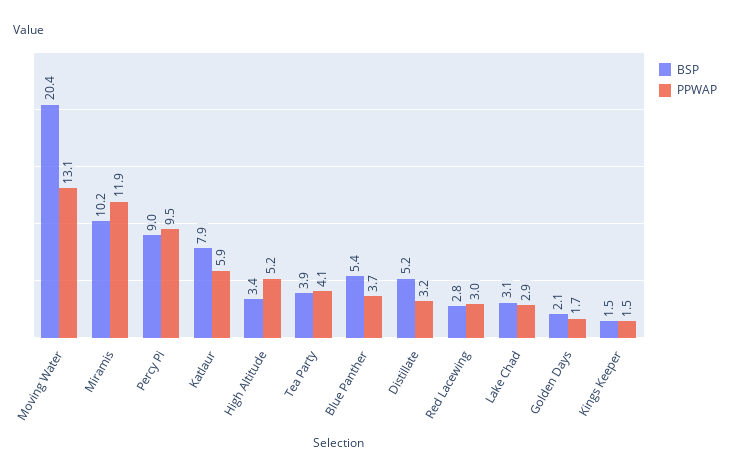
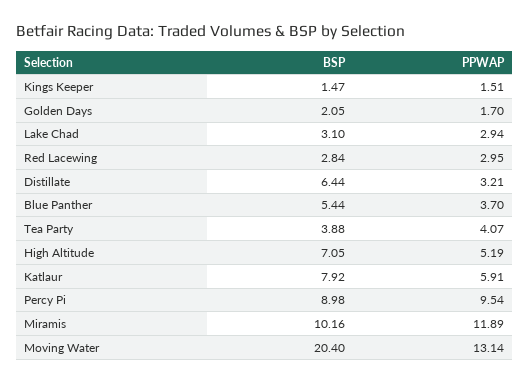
  {
    "BSP": {
      "Moving Water": 20.4,
      "Miramis": 10.16,
      "Percy Pi": 8.98,
      "Katlaur": 7.92,
-     "High Altitude": 3.4,
+     "High Altitude": 7.05,
      "Tea Party": 3.88,
      "Blue Panther": 5.44,
-     "Distillate": 5.2,
+     "Distillate": 6.44,
      "Red Lacewing": 2.84,
      "Lake Chad": 3.1,
      "Golden Days": 2.05,
      "Kings Keeper": 1.47
    },
    "PPWAP": {
      "Moving Water": 13.14,
      "Miramis": 11.89,
      "Percy Pi": 9.54,
      "Katlaur": 5.91,
      "High Altitude": 5.19,
      "Tea Party": 4.07,
      "Blue Panther": 3.7,
      "Distillate": 3.21,
      "Red Lacewing": 2.95,
      "Lake Chad": 2.94,
      "Golden Days": 1.7,
      "Kings Keeper": 1.51
    }
  }

